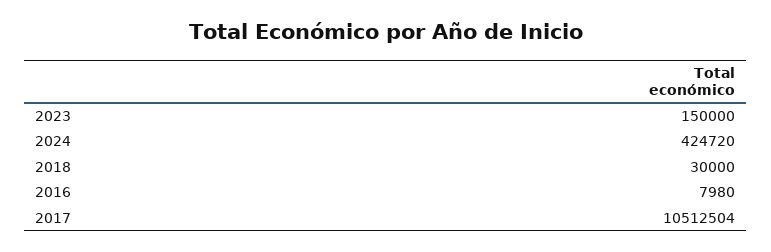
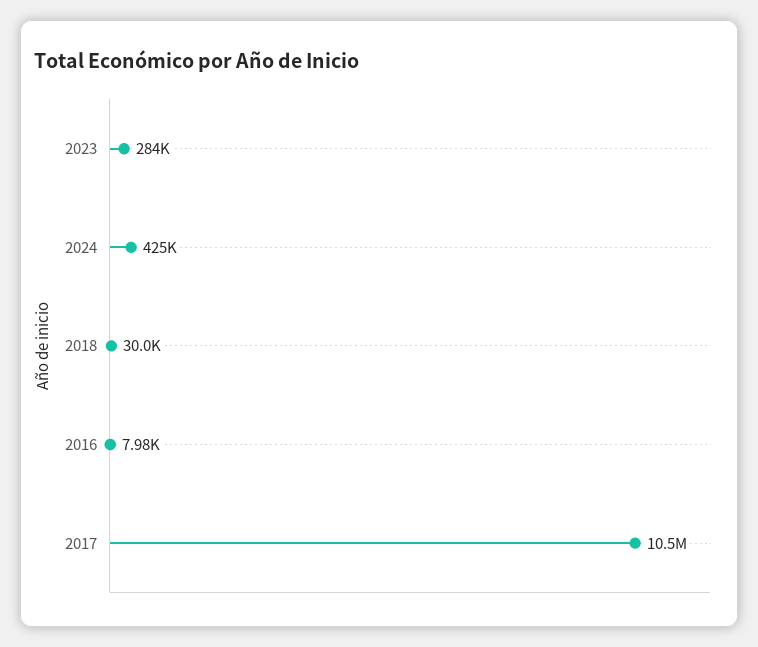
  {
-   "2023": 150000,
+   "2023": 284000,
    "2024": 424720,
    "2018": 30000,
    "2016": 7980,
    "2017": 10512504
  }

